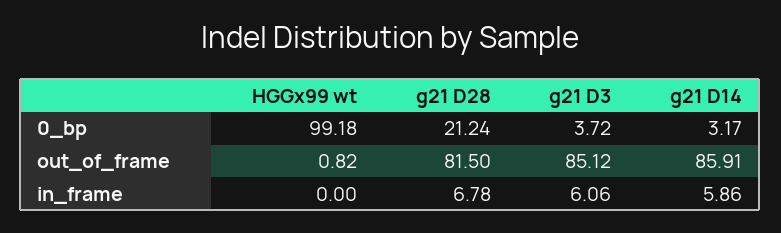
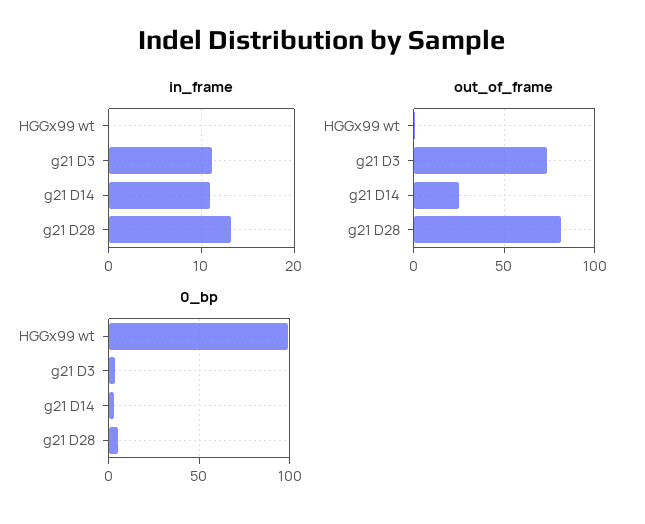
  {
    "0_bp": {
      "HGGx99 wt": 99.18,
-     "g21 D28": 21.24,
+     "g21 D28": 5,
      "g21 D3": 3.72,
      "g21 D14": 3.17
    },
    "out_of_frame": {
      "HGGx99 wt": 0.82,
      "g21 D28": 81.5,
-     "g21 D3": 85.12,
+     "g21 D3": 75,
-     "g21 D14": 85.91
+     "g21 D14": 25
    },
    "in_frame": {
      "HGGx99 wt": 0,
-     "g21 D28": 6.78,
+     "g21 D28": 13,
-     "g21 D3": 6.06,
+     "g21 D3": 11,
-     "g21 D14": 5.86
+     "g21 D14": 11
    }
  }

